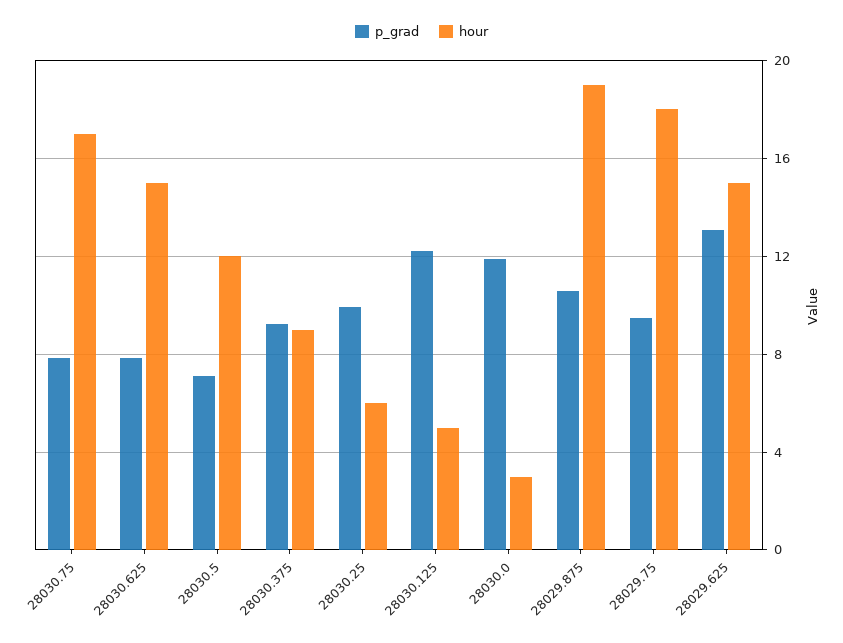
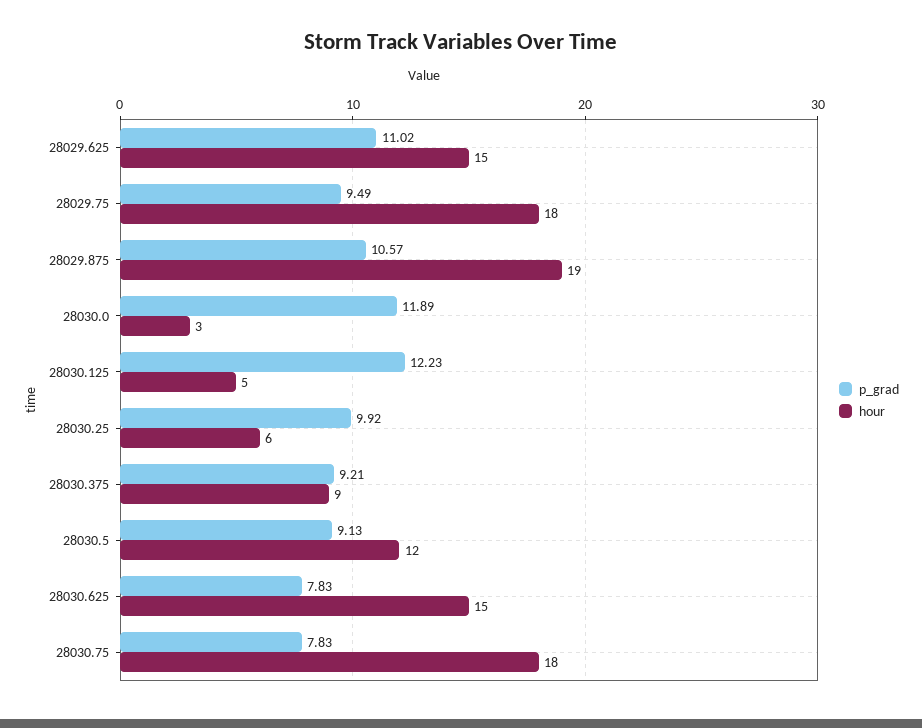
  {
    "p_grad": {
      "28030.75": 7.83,
      "28030.625": 7.83,
-     "28030.5": 7,
+     "28030.5": 9.13,
      "28030.375": 9.21,
      "28030.25": 9.92,
      "28030.125": 12.23,
      "28030.0": 11.89,
      "28029.875": 10.57,
      "28029.75": 9.49,
-     "28029.625": 13
+     "28029.625": 11.02
    },
    "hour": {
-     "28030.75": 17,
+     "28030.75": 18,
      "28030.625": 15,
      "28030.5": 12,
      "28030.375": 9,
      "28030.25": 6,
      "28030.125": 5,
      "28030.0": 3,
      "28029.875": 19,
      "28029.75": 18,
      "28029.625": 15
    }
  }

